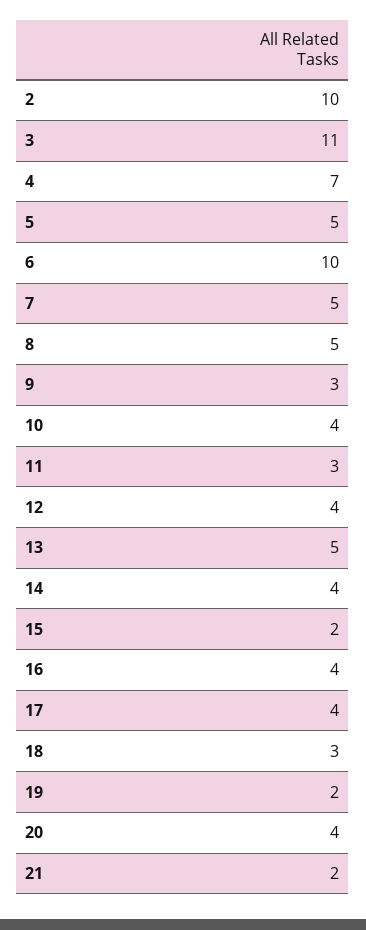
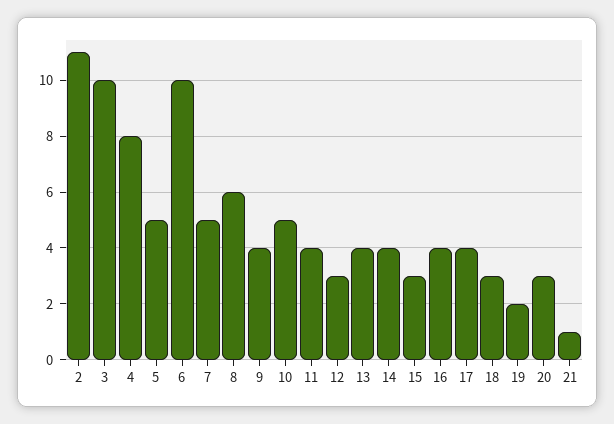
  {
-   "2": 10,
+   "2": 11,
-   "3": 11,
+   "3": 10,
-   "4": 7,
+   "4": 8,
    "5": 5,
    "6": 10,
    "7": 5,
-   "8": 5,
+   "8": 6,
-   "9": 3,
+   "9": 4,
-   "10": 4,
+   "10": 5,
-   "11": 3,
+   "11": 4,
-   "12": 4,
+   "12": 3,
-   "13": 5,
+   "13": 4,
    "14": 4,
-   "15": 2,
+   "15": 3,
    "16": 4,
    "17": 4,
    "18": 3,
    "19": 2,
-   "20": 4,
+   "20": 3,
-   "21": 2
+   "21": 1
  }

